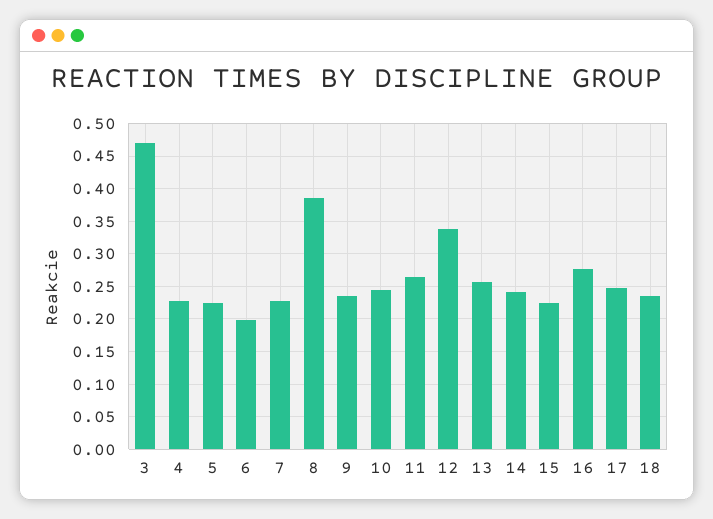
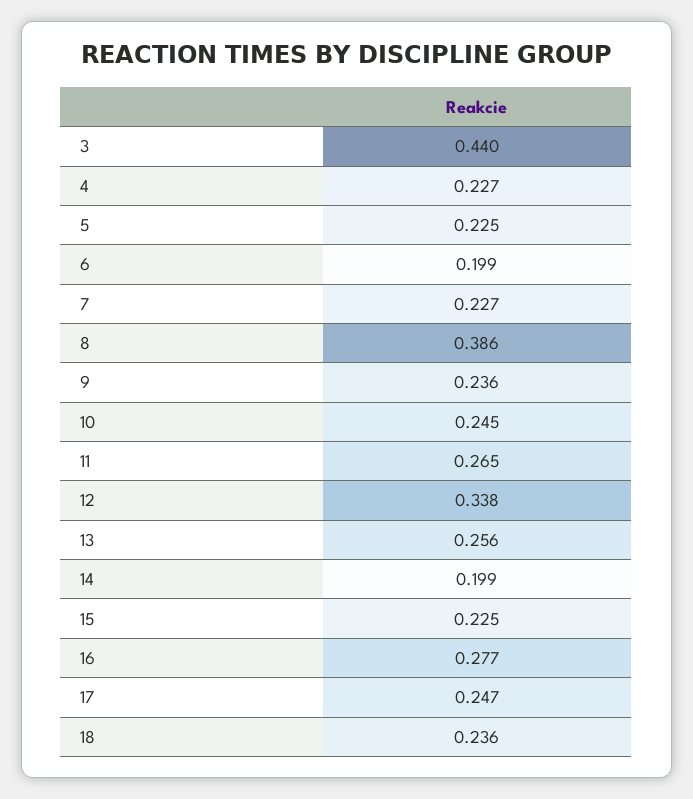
  {
-   "3": 0.47,
+   "3": 0.44,
    "4": 0.227,
    "5": 0.225,
    "6": 0.199,
    "7": 0.227,
    "8": 0.386,
    "9": 0.236,
    "10": 0.245,
    "11": 0.265,
    "12": 0.338,
    "13": 0.256,
-   "14": 0.24,
+   "14": 0.199,
    "15": 0.225,
    "16": 0.277,
    "17": 0.247,
    "18": 0.236
  }

